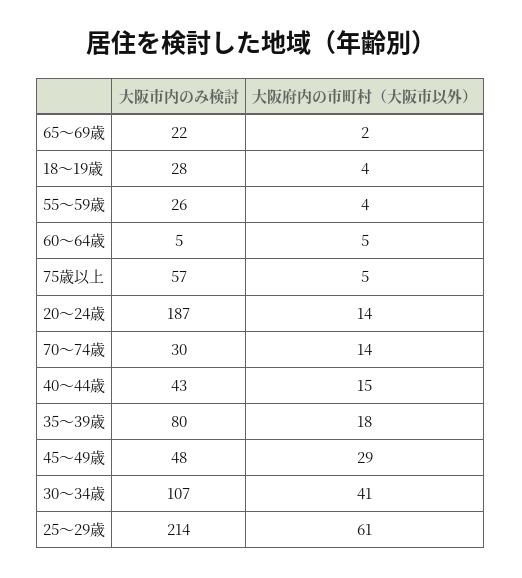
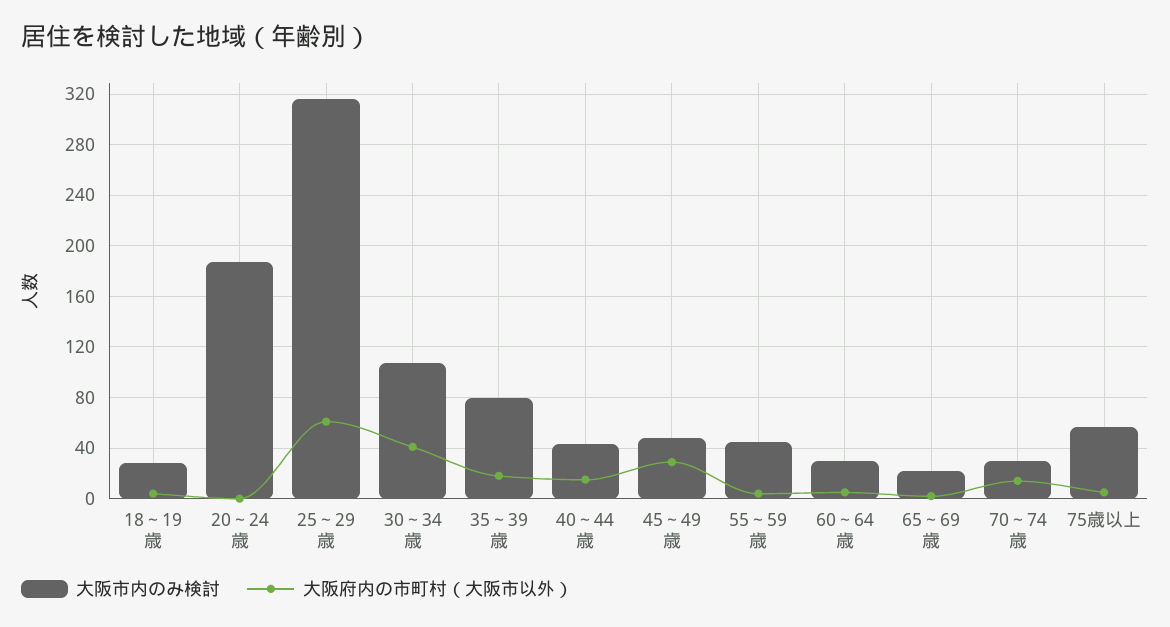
  {
    "大阪市内のみ検討": {
      "65～69歳": 22,
      "18～19歳": 28,
-     "55～59歳": 26,
+     "55～59歳": 45,
-     "60～64歳": 5,
+     "60～64歳": 30,
      "75歳以上": 57,
      "20～24歳": 187,
      "70～74歳": 30,
      "40～44歳": 43,
      "35～39歳": 80,
      "45～49歳": 48,
      "30～34歳": 107,
-     "25～29歳": 214
+     "25～29歳": 315
    },
    "大阪府内の市町村（大阪市以外）": {
      "65～69歳": 2,
      "18～19歳": 4,
      "55～59歳": 4,
      "60～64歳": 5,
      "75歳以上": 5,
-     "20～24歳": 14,
+     "20～24歳": 0,
      "70～74歳": 14,
      "40～44歳": 15,
      "35～39歳": 18,
      "45～49歳": 29,
      "30～34歳": 41,
      "25～29歳": 61
    }
  }

